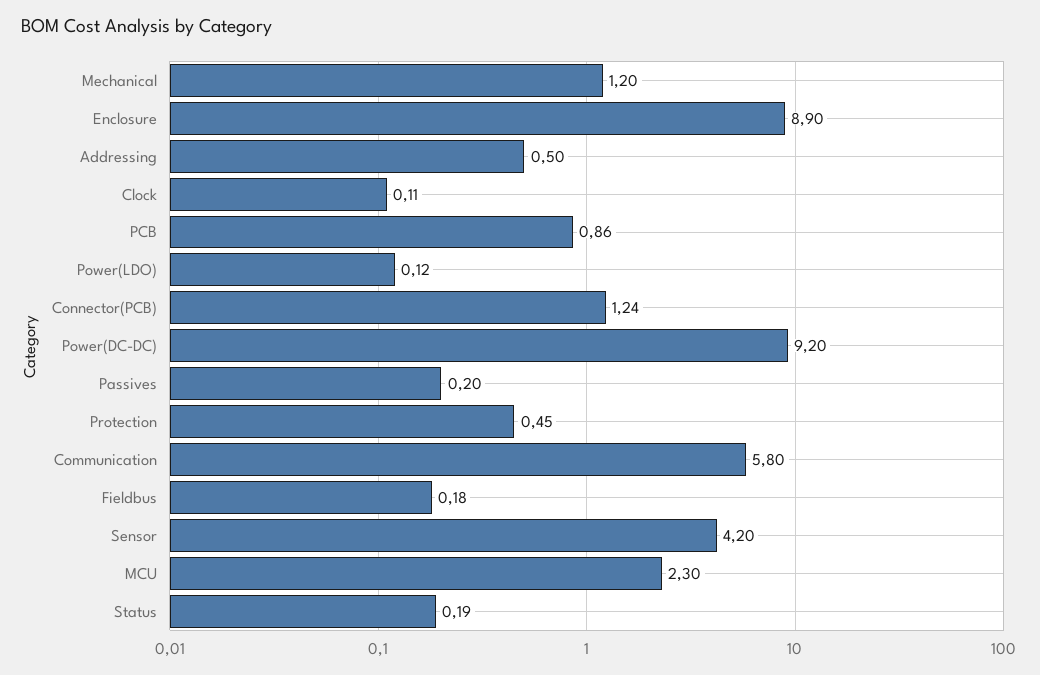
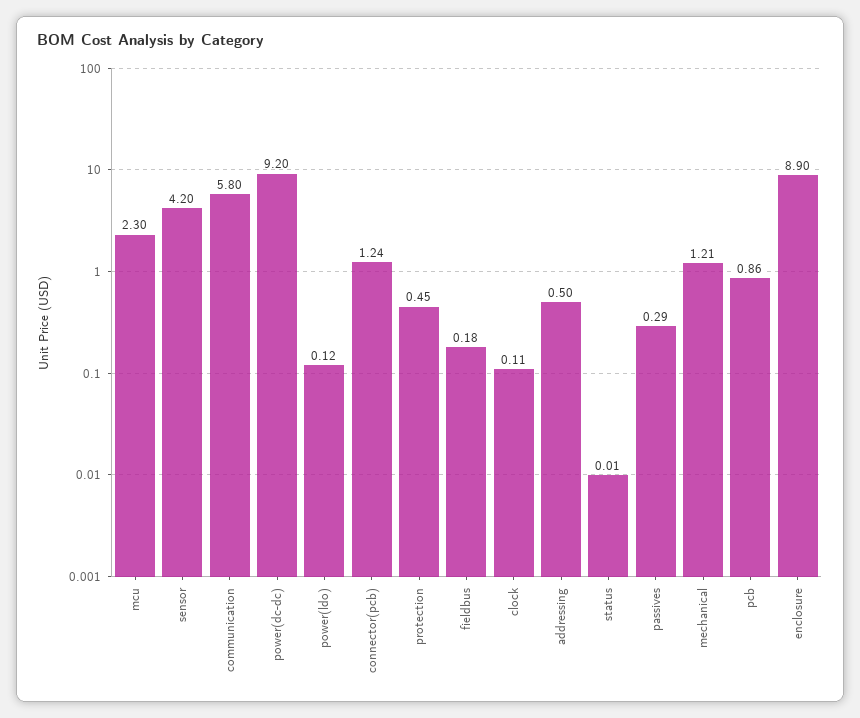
  {
-   "Mechanical": 1.2,
+   "Mechanical": 1.21,
    "Enclosure": 8.9,
    "Addressing": 0.5,
    "Clock": 0.11,
    "PCB": 0.86,
    "Power(LDO)": 0.12,
    "Connector(PCB)": 1.24,
    "Power(DC-DC)": 9.2,
-   "Passives": 0.2,
+   "Passives": 0.29,
    "Protection": 0.45,
    "Communication": 5.8,
    "Fieldbus": 0.18,
    "Sensor": 4.2,
    "MCU": 2.3,
-   "Status": 0.19
+   "Status": 0.01
  }

